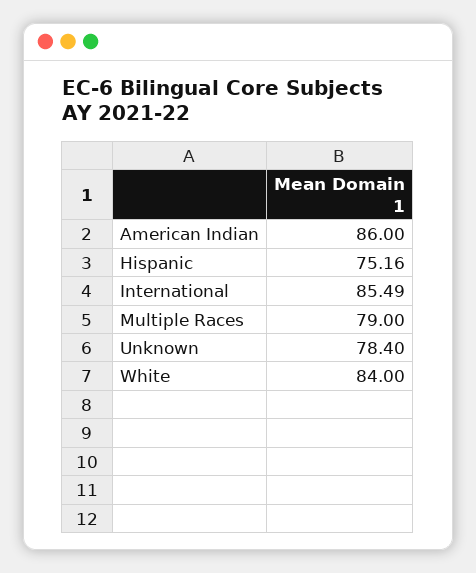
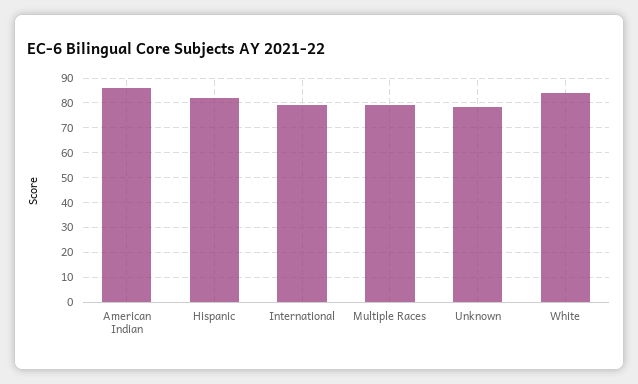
  {
    "American Indian": 86,
-   "Hispanic": 75.16,
+   "Hispanic": 82.5,
-   "International": 85.49,
+   "International": 80,
    "Multiple Races": 79,
    "Unknown": 78.4,
    "White": 84
  }

